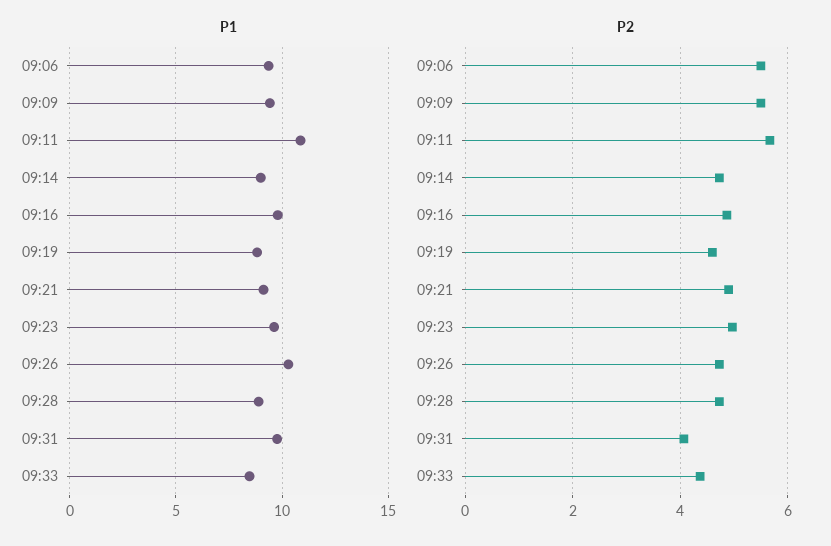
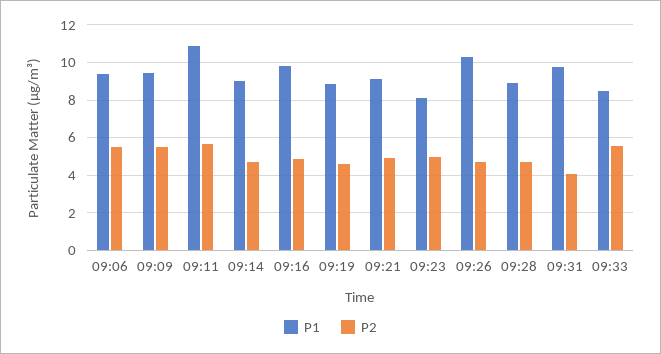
  {
    "P1": {
      "09:06": 9.5,
      "09:09": 9.5,
      "09:11": 11,
      "09:14": 9,
      "09:16": 10,
      "09:19": 9,
      "09:21": 9,
-     "09:23": 9.5,
+     "09:23": 8,
      "09:26": 10.5,
      "09:28": 9,
      "09:31": 10,
      "09:33": 8.5
    },
    "P2": {
      "09:06": 5.6,
      "09:09": 5.6,
      "09:11": 5.6,
      "09:14": 4.8,
      "09:16": 4.8,
      "09:19": 4.6,
      "09:21": 5,
      "09:23": 5,
      "09:26": 4.8,
      "09:28": 4.8,
      "09:31": 4,
-     "09:33": 4.4
+     "09:33": 5.5
    }
  }

